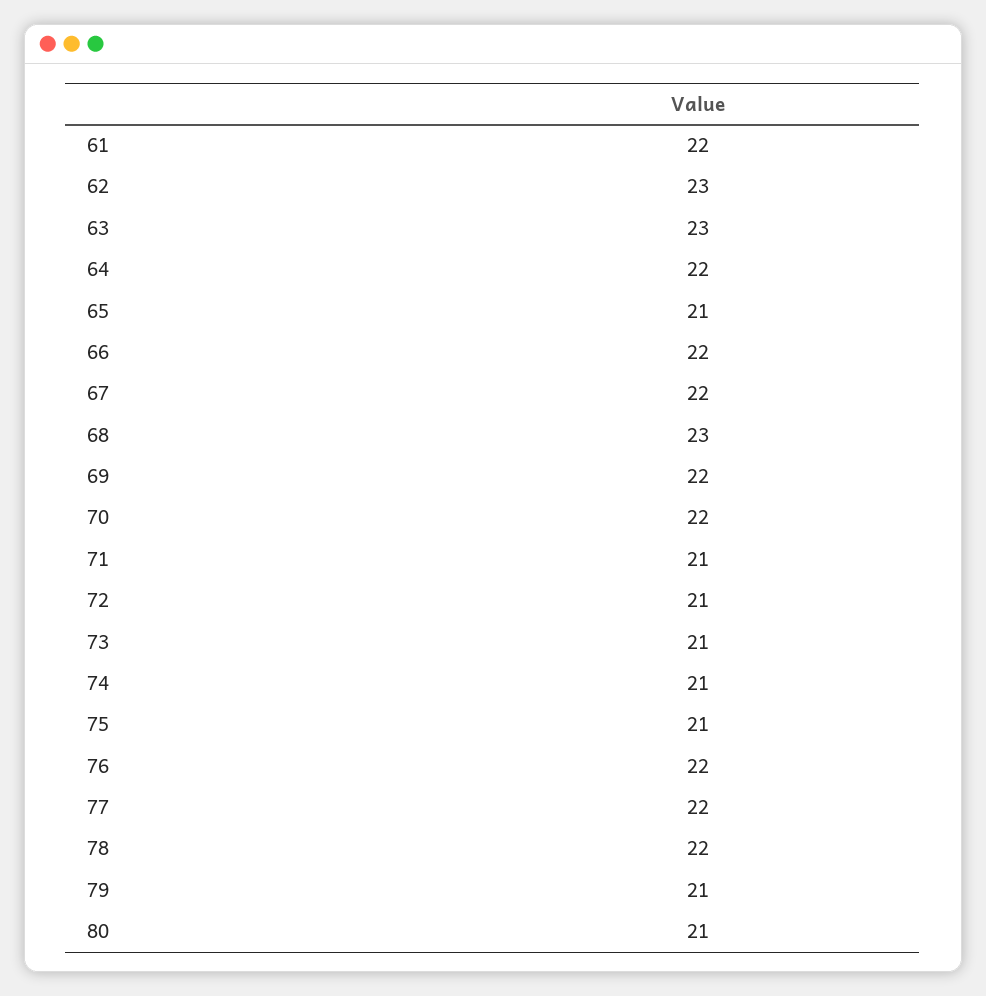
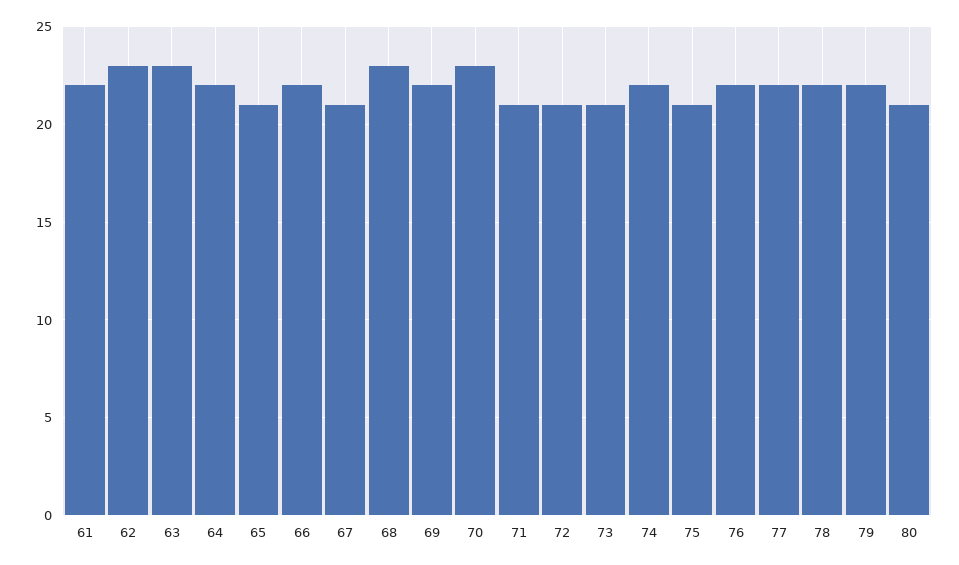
  {
    "61": 22,
    "62": 23,
    "63": 23,
    "64": 22,
    "65": 21,
    "66": 22,
-   "67": 22,
+   "67": 21,
    "68": 23,
    "69": 22,
-   "70": 22,
+   "70": 23,
    "71": 21,
    "72": 21,
    "73": 21,
-   "74": 21,
+   "74": 22,
    "75": 21,
    "76": 22,
    "77": 22,
    "78": 22,
-   "79": 21,
+   "79": 22,
    "80": 21
  }

